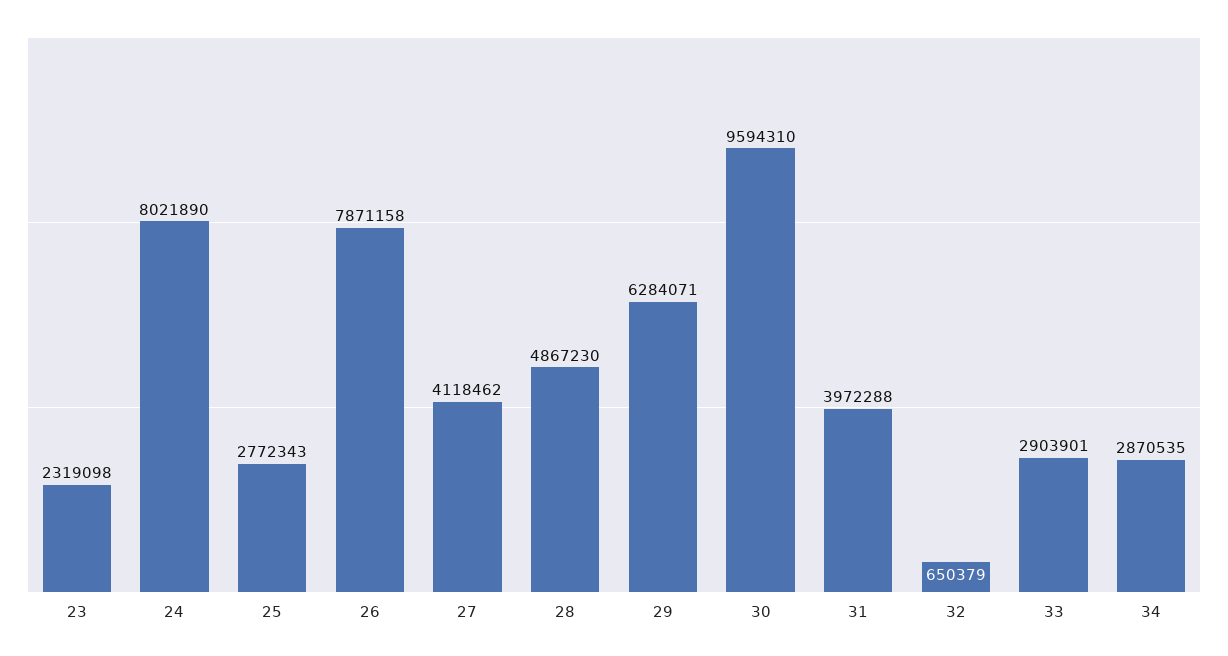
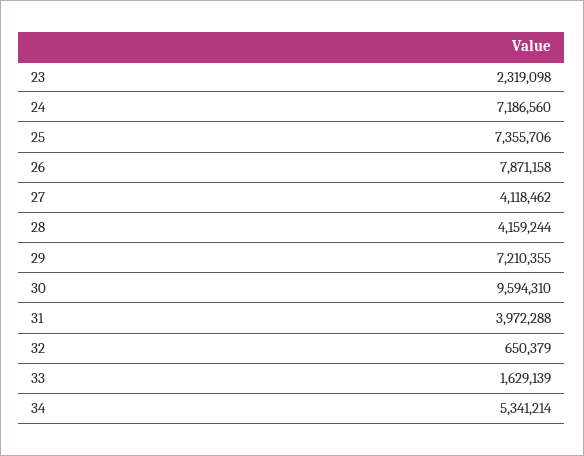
  {
    "23": 2319098,
-   "24": 8021890,
+   "24": 7186560,
-   "25": 2772343,
+   "25": 7355706,
    "26": 7871158,
    "27": 4118462,
-   "28": 4867230,
+   "28": 4159244,
-   "29": 6284071,
+   "29": 7210355,
    "30": 9594310,
    "31": 3972288,
    "32": 650379,
-   "33": 2903901,
+   "33": 1629139,
-   "34": 2870535
+   "34": 5341214
  }

